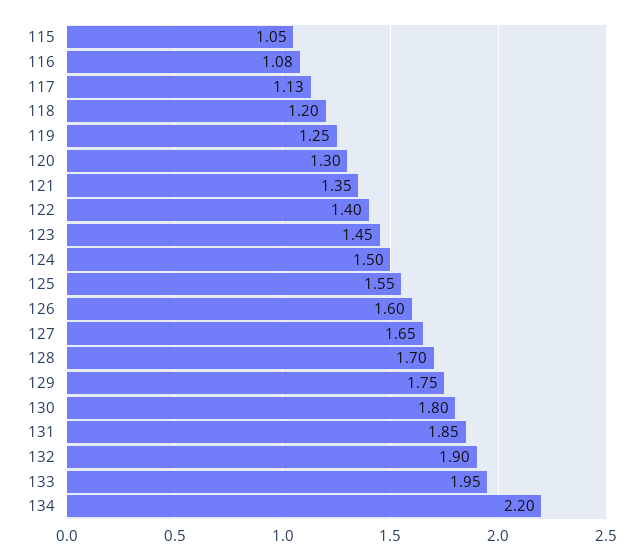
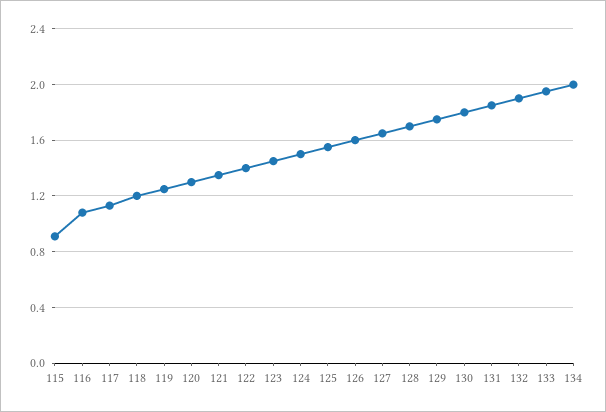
  {
-   "115": 1.05,
+   "115": 0.9,
    "116": 1.08,
    "117": 1.13,
    "118": 1.2,
    "119": 1.25,
    "120": 1.3,
    "121": 1.35,
    "122": 1.4,
    "123": 1.45,
    "124": 1.5,
    "125": 1.55,
    "126": 1.6,
    "127": 1.65,
    "128": 1.7,
    "129": 1.75,
    "130": 1.8,
    "131": 1.85,
    "132": 1.9,
    "133": 1.95,
-   "134": 2.2
+   "134": 2
  }

